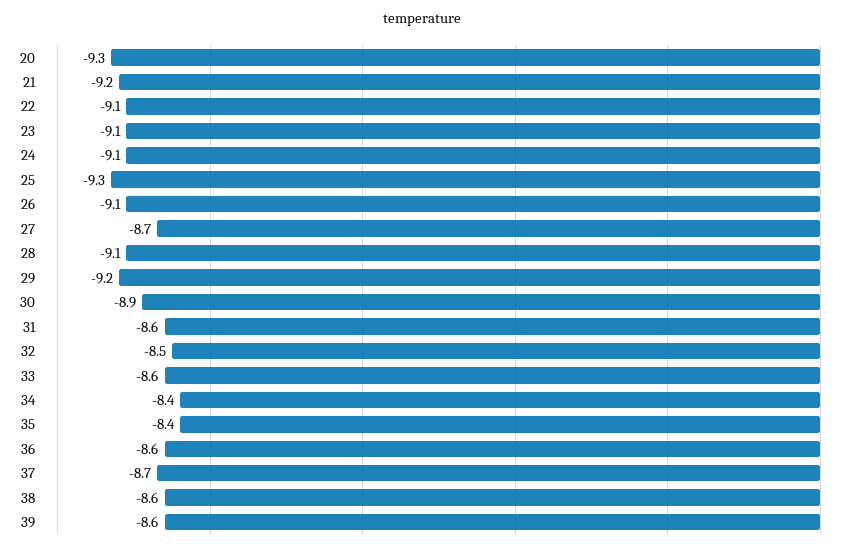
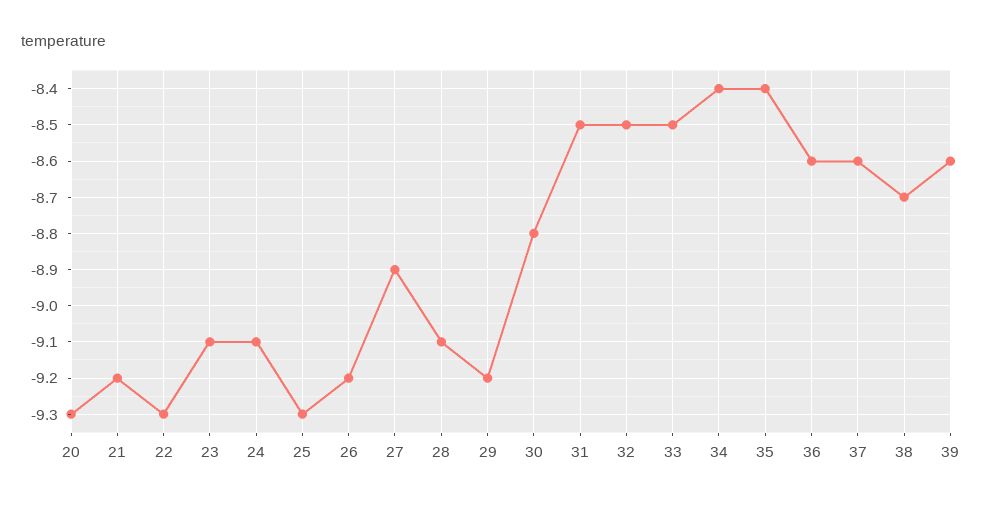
  {
    "20": -9.3,
    "21": -9.2,
-   "22": -9.1,
+   "22": -9.3,
    "23": -9.1,
    "24": -9.1,
    "25": -9.3,
-   "26": -9.1,
+   "26": -9.2,
-   "27": -8.7,
+   "27": -8.9,
    "28": -9.1,
    "29": -9.2,
-   "30": -8.9,
+   "30": -8.8,
-   "31": -8.6,
+   "31": -8.5,
    "32": -8.5,
-   "33": -8.6,
+   "33": -8.5,
    "34": -8.4,
    "35": -8.4,
    "36": -8.6,
-   "37": -8.7,
+   "37": -8.6,
-   "38": -8.6,
+   "38": -8.7,
    "39": -8.6
  }

